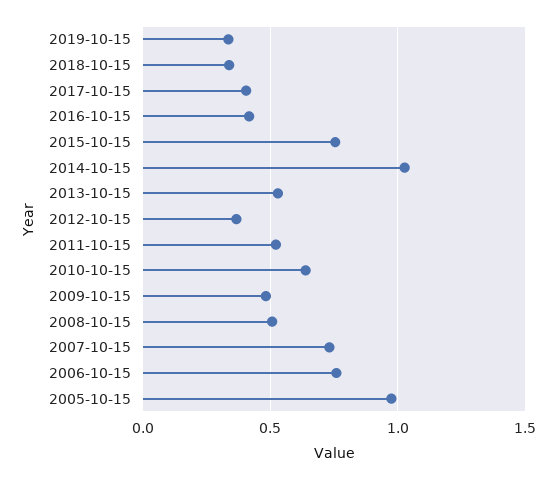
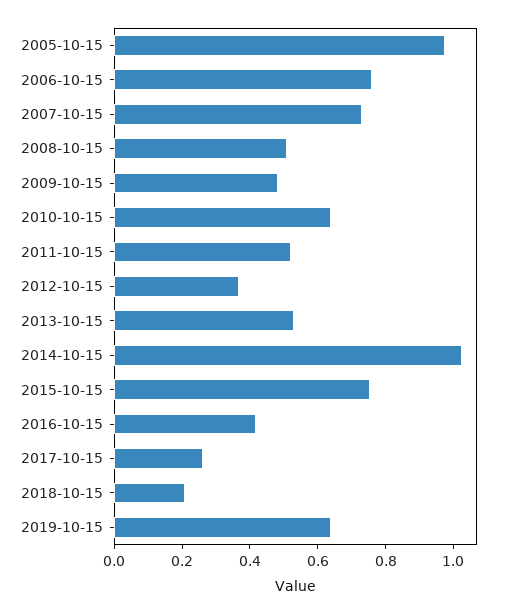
  {
-   "2019-10-15": 0.35,
+   "2019-10-15": 0.65,
-   "2018-10-15": 0.35,
+   "2018-10-15": 0.2,
-   "2017-10-15": 0.4,
+   "2017-10-15": 0.25,
    "2016-10-15": 0.4,
    "2015-10-15": 0.75,
    "2014-10-15": 1.05,
    "2013-10-15": 0.55,
    "2012-10-15": 0.35,
    "2011-10-15": 0.5,
    "2010-10-15": 0.65,
    "2009-10-15": 0.5,
    "2008-10-15": 0.5,
    "2007-10-15": 0.75,
    "2006-10-15": 0.75,
    "2005-10-15": 1
  }

